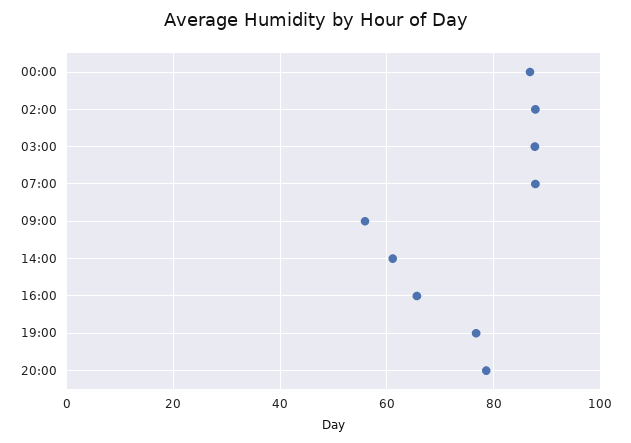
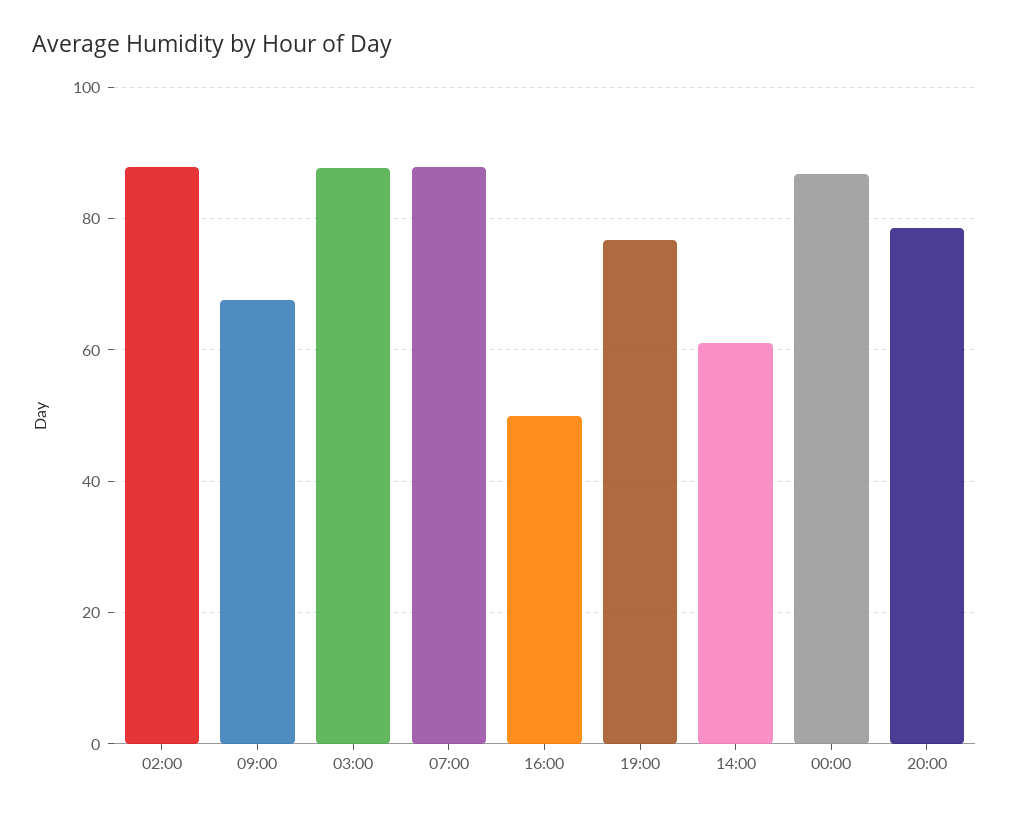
  {
    "00:00": 86,
    "02:00": 88,
    "03:00": 88,
    "07:00": 88,
-   "09:00": 56,
+   "09:00": 68,
    "14:00": 62,
-   "16:00": 66,
+   "16:00": 50,
    "19:00": 76,
    "20:00": 78
  }

